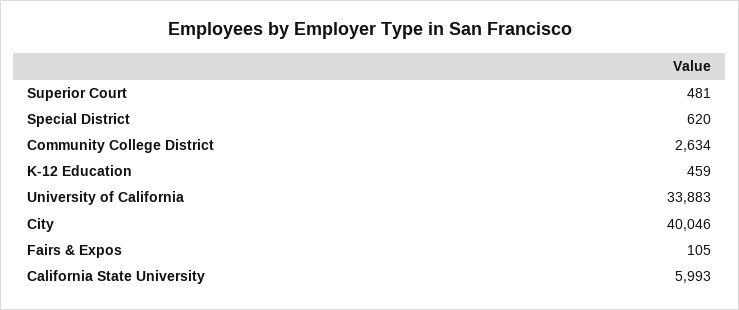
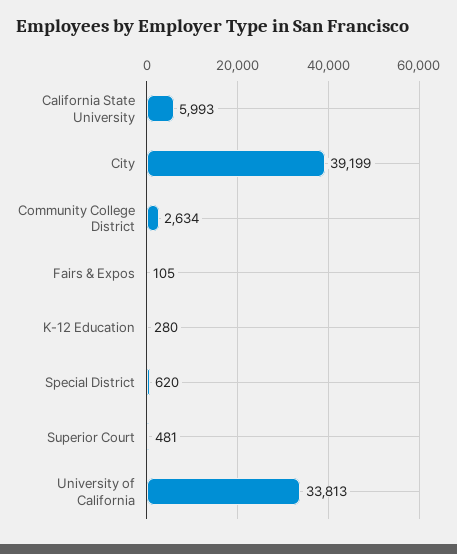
  {
    "Superior Court": 481,
    "Special District": 620,
    "Community College District": 2634,
-   "K-12 Education": 459,
+   "K-12 Education": 280,
-   "University of California": 33883,
+   "University of California": 33813,
-   "City": 40046,
+   "City": 39199,
    "Fairs & Expos": 105,
    "California State University": 5993
  }

